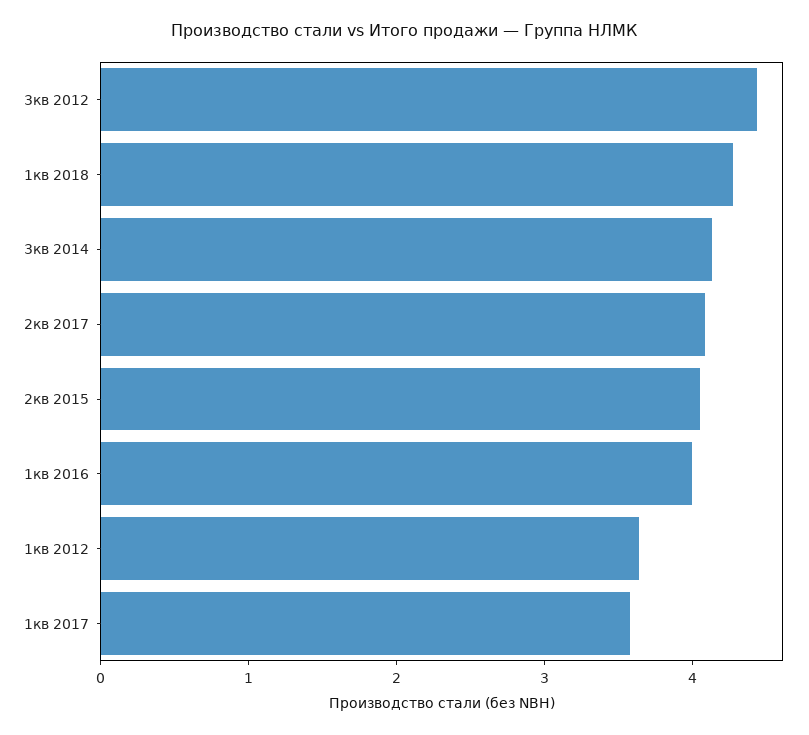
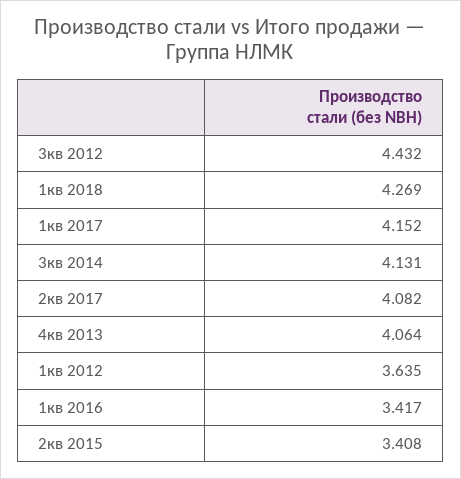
  {
    "3кв 2012": 4.432,
    "1кв 2018": 4.269,
    "3кв 2014": 4.131,
    "2кв 2017": 4.082,
-   "2кв 2015": 4,
+   "2кв 2015": 3.408,
-   "1кв 2016": 4,
+   "1кв 2016": 3.417,
    "1кв 2012": 3.635,
-   "1кв 2017": 3.6
+   "1кв 2017": 4.152,
+   "4кв 2013": 4.064
  }

